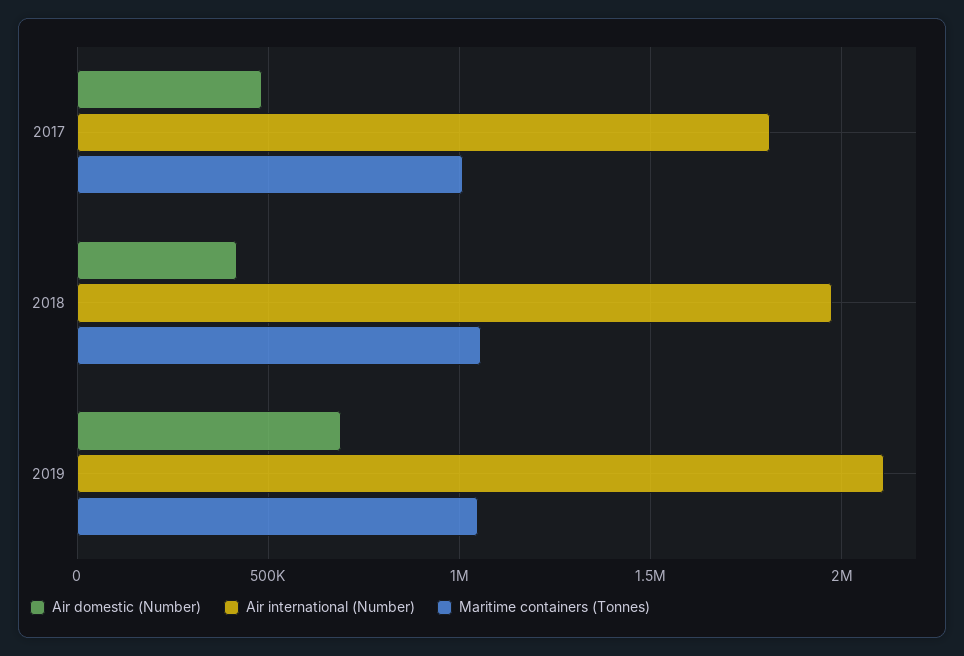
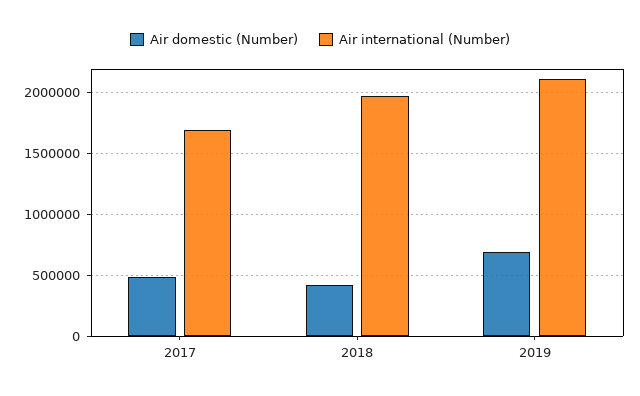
  {
    "Air domestic (Number)": {
      "2017": 500000,
      "2018": 400000,
      "2019": 700000
    },
    "Air international (Number)": {
-     "2017": 1800000,
+     "2017": 1700000,
      "2018": 2000000,
      "2019": 2100000
-   },
+   }
-   "Maritime containers (Tonnes)": {
-     "2017": 1000000,
-     "2018": 1050000,
-     "2019": 1050000
-   }
  }

